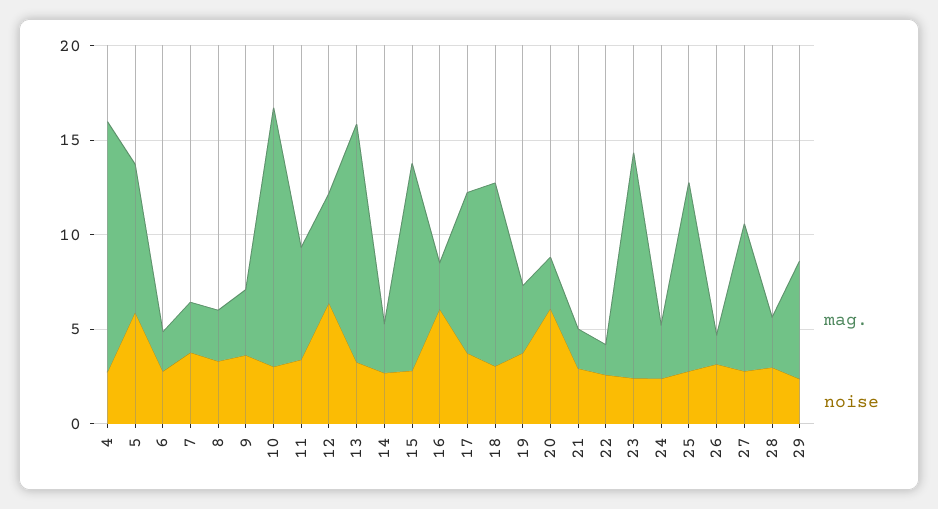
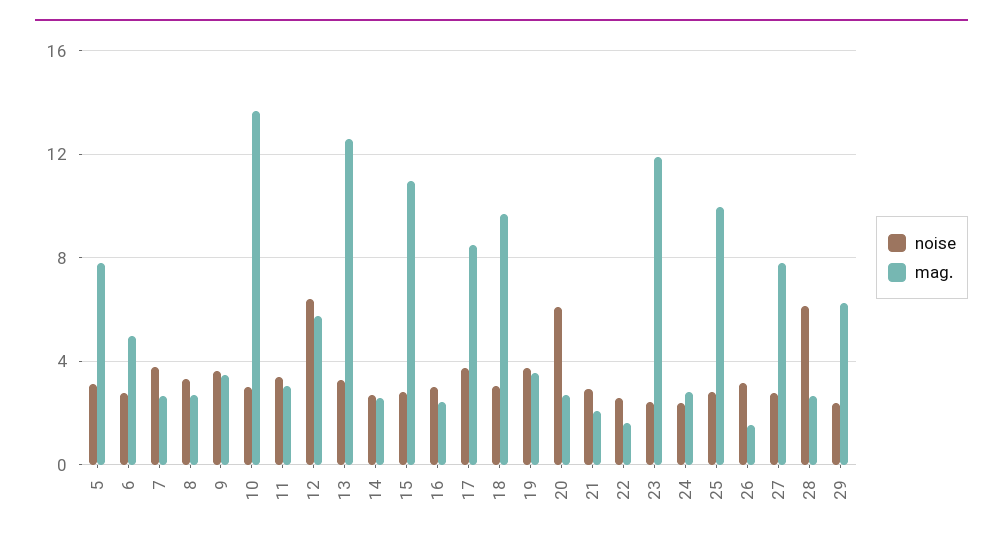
  {
    "mag.": {
-     "4": 13,
      "5": 8,
-     "6": 2,
+     "6": 5,
      "7": 2.5,
      "8": 2.5,
      "9": 3.5,
      "10": 13.5,
-     "11": 6,
+     "11": 3,
      "12": 6,
      "13": 12.5,
      "14": 2.5,
      "15": 11,
      "16": 2.5,
      "17": 8.5,
      "18": 9.5,
      "19": 3.5,
      "20": 2.5,
      "21": 2,
      "22": 1.5,
      "23": 12,
      "24": 3,
      "25": 10,
      "26": 1.5,
      "27": 8,
      "28": 2.5,
      "29": 6
    },
    "noise": {
-     "4": 3,
-     "5": 6,
+     "5": 3,
      "6": 3,
      "7": 4,
      "8": 3.5,
      "9": 3.5,
      "10": 3,
      "11": 3.5,
      "12": 6.5,
      "13": 3.5,
      "14": 2.5,
      "15": 3,
-     "16": 6,
+     "16": 3,
      "17": 3.5,
      "18": 3,
      "19": 4,
      "20": 6,
      "21": 3,
      "22": 2.5,
      "23": 2.5,
      "24": 2.5,
      "25": 3,
      "26": 3,
      "27": 3,
-     "28": 3,
+     "28": 6,
      "29": 2.5
    }
  }

